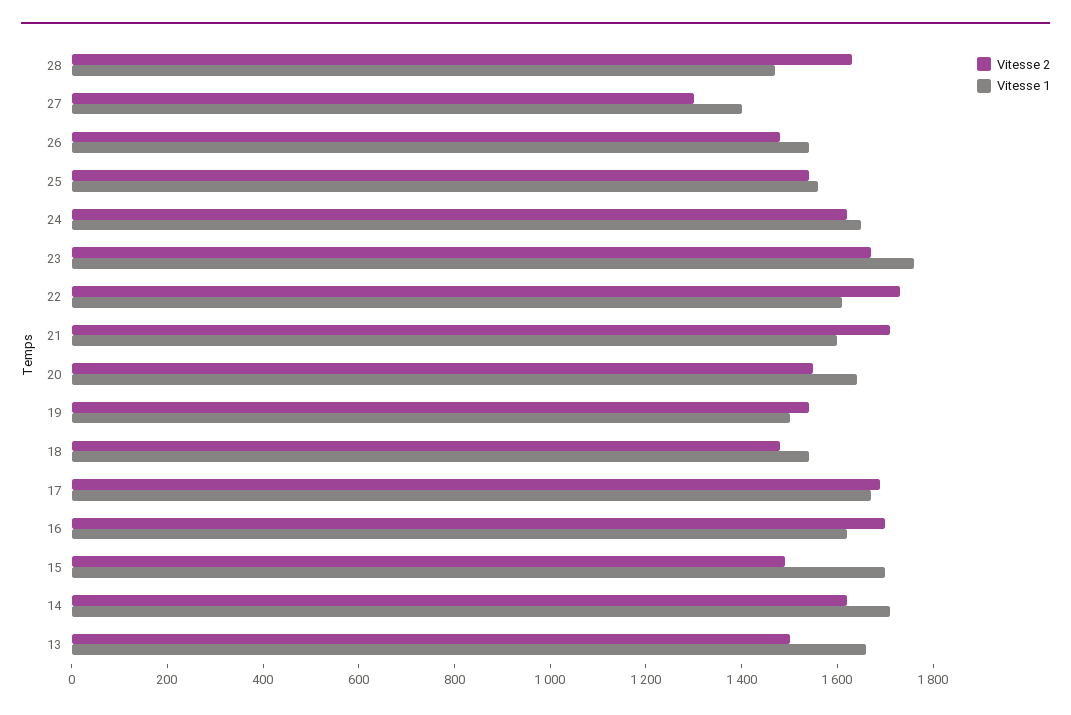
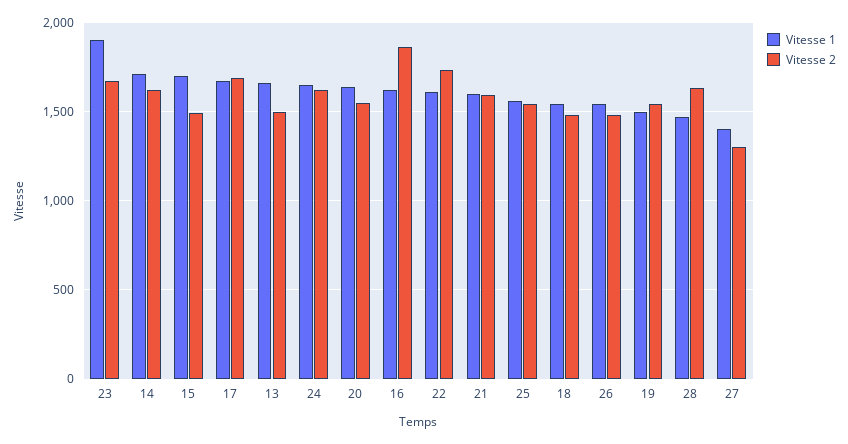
  {
    "Vitesse 2": {
      "28": 1650,
      "27": 1300,
      "26": 1500,
      "25": 1550,
      "24": 1600,
      "23": 1650,
      "22": 1750,
-     "21": 1700,
+     "21": 1600,
      "20": 1550,
      "19": 1550,
      "18": 1500,
      "17": 1700,
-     "16": 1700,
+     "16": 1850,
      "15": 1500,
      "14": 1600,
      "13": 1500
    },
    "Vitesse 1": {
      "28": 1450,
      "27": 1400,
      "26": 1550,
      "25": 1550,
      "24": 1650,
-     "23": 1750,
+     "23": 1900,
      "22": 1600,
      "21": 1600,
      "20": 1650,
      "19": 1500,
      "18": 1550,
      "17": 1650,
      "16": 1600,
      "15": 1700,
      "14": 1700,
      "13": 1650
    }
  }

